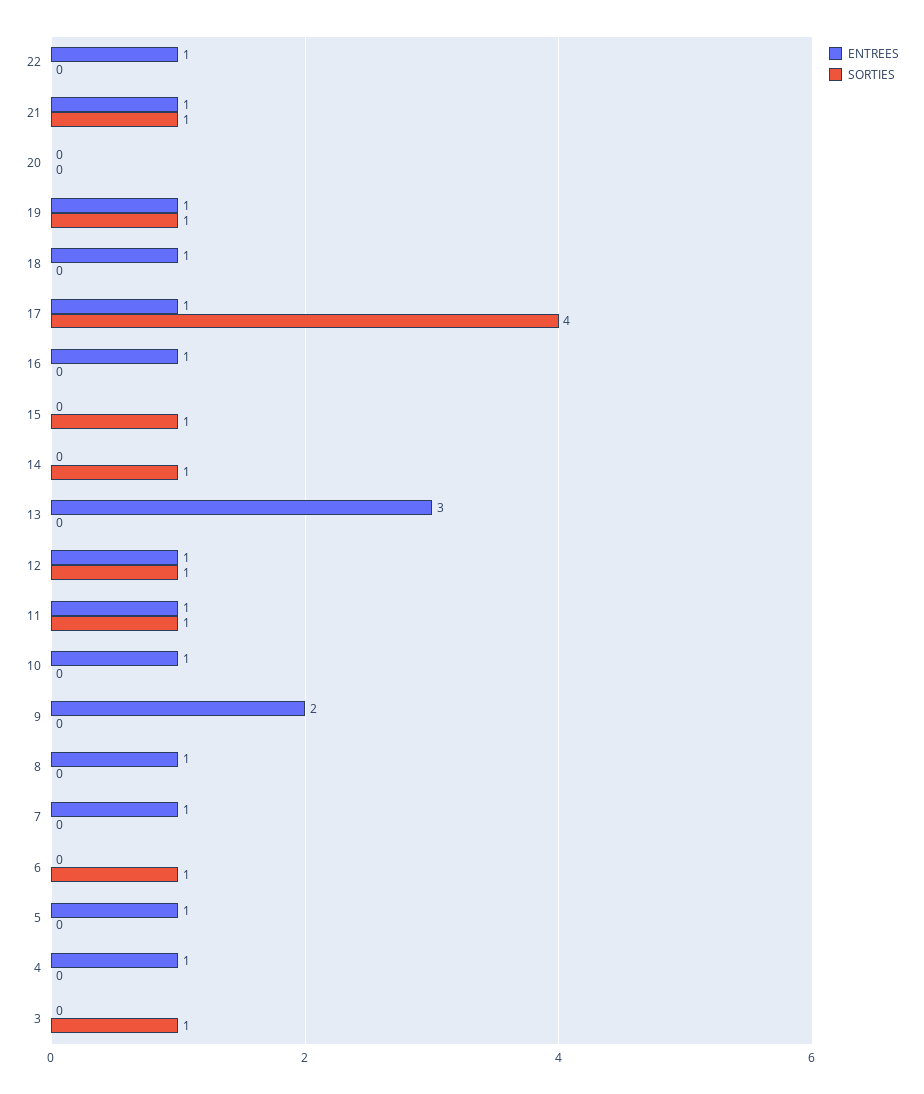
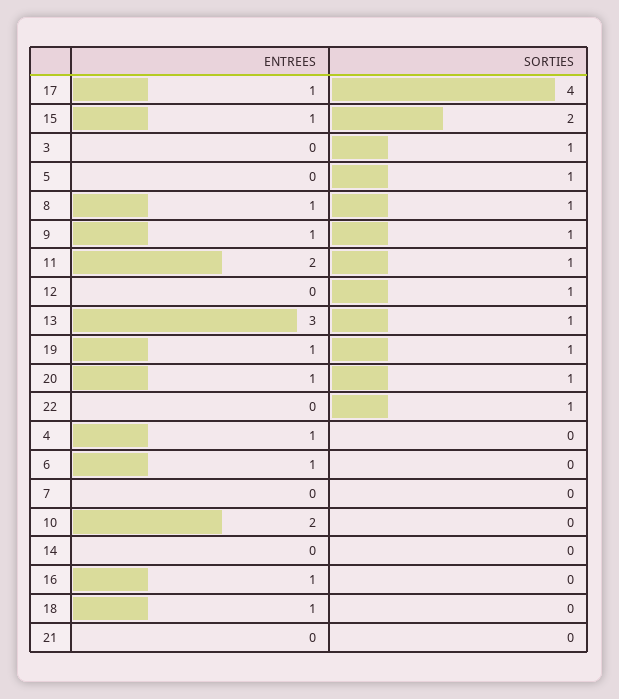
  {
    "ENTREES": {
-     "22": 1,
+     "22": 0,
-     "21": 1,
+     "21": 0,
-     "20": 0,
+     "20": 1,
      "19": 1,
      "18": 1,
      "17": 1,
      "16": 1,
-     "15": 0,
+     "15": 1,
      "14": 0,
      "13": 3,
-     "12": 1,
+     "12": 0,
-     "11": 1,
+     "11": 2,
-     "10": 1,
+     "10": 2,
-     "9": 2,
+     "9": 1,
      "8": 1,
-     "7": 1,
+     "7": 0,
-     "6": 0,
+     "6": 1,
-     "5": 1,
+     "5": 0,
      "4": 1,
      "3": 0
    },
    "SORTIES": {
-     "22": 0,
+     "22": 1,
-     "21": 1,
+     "21": 0,
-     "20": 0,
+     "20": 1,
      "19": 1,
      "18": 0,
      "17": 4,
      "16": 0,
-     "15": 1,
+     "15": 2,
-     "14": 1,
+     "14": 0,
-     "13": 0,
+     "13": 1,
      "12": 1,
      "11": 1,
      "10": 0,
-     "9": 0,
+     "9": 1,
-     "8": 0,
+     "8": 1,
      "7": 0,
-     "6": 1,
+     "6": 0,
-     "5": 0,
+     "5": 1,
      "4": 0,
      "3": 1
    }
  }

